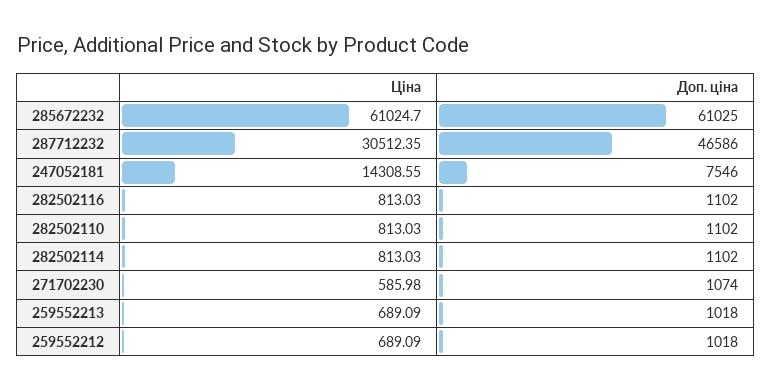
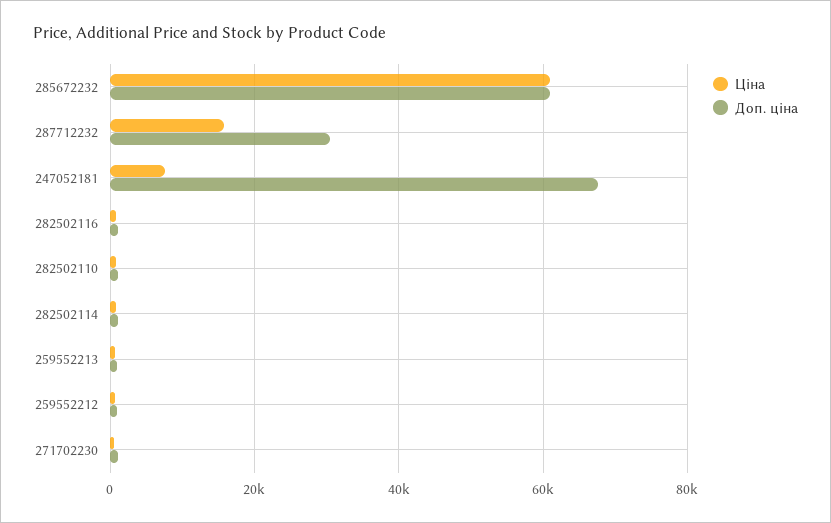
  {
    "Ціна": {
      "285672232": 61024.7,
-     "287712232": 30512.35,
+     "287712232": 16000,
-     "247052181": 14308.55,
+     "247052181": 8000,
      "282502116": 813.03,
      "282502110": 813.03,
      "282502114": 813.03,
      "271702230": 585.98,
      "259552213": 689.09,
      "259552212": 689.09
    },
    "Доп. ціна": {
      "285672232": 61025,
-     "287712232": 46586,
+     "287712232": 30000,
-     "247052181": 7546,
+     "247052181": 68000,
      "282502116": 1102,
      "282502110": 1102,
      "282502114": 1102,
      "271702230": 1074,
      "259552213": 1018,
      "259552212": 1018
    }
  }

